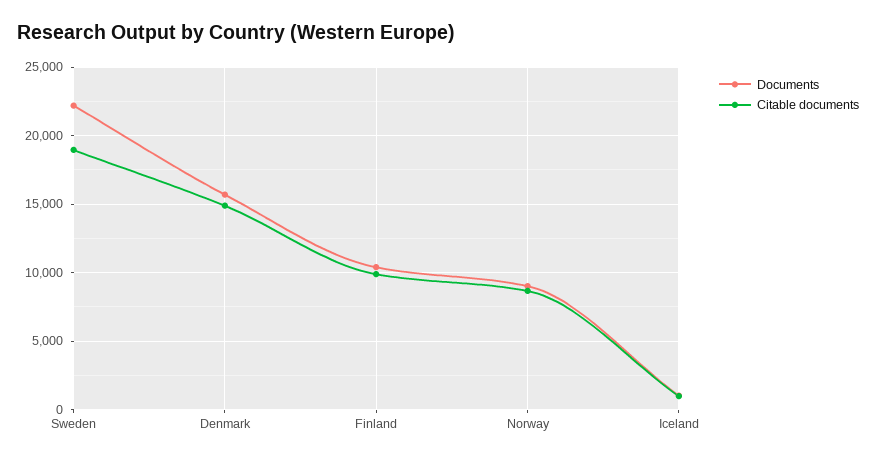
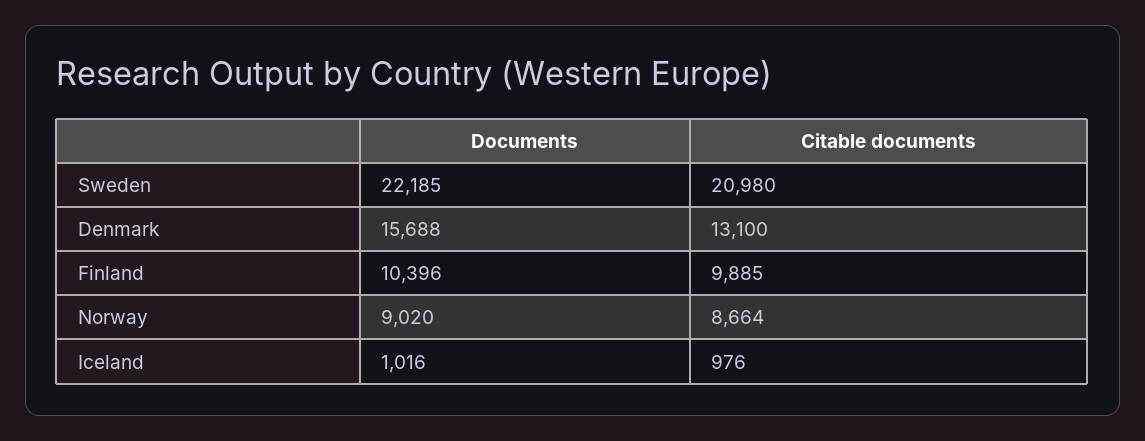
  {
    "Documents": {
      "Sweden": 22185,
      "Denmark": 15688,
      "Finland": 10396,
      "Norway": 9020,
      "Iceland": 1016
    },
    "Citable documents": {
-     "Sweden": 19000,
+     "Sweden": 20980,
-     "Denmark": 15000,
+     "Denmark": 13100,
      "Finland": 9885,
      "Norway": 8664,
      "Iceland": 976
    }
  }

